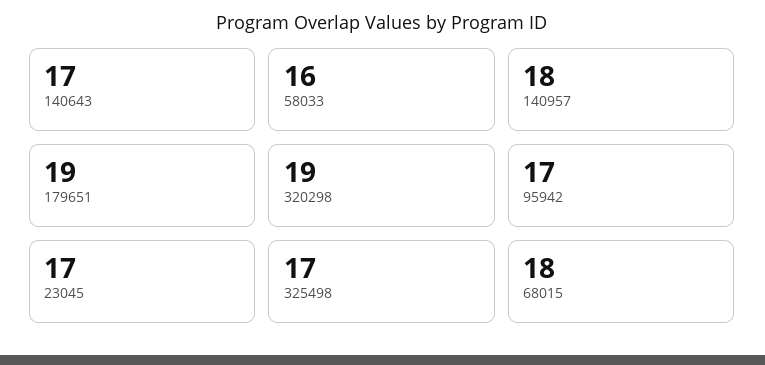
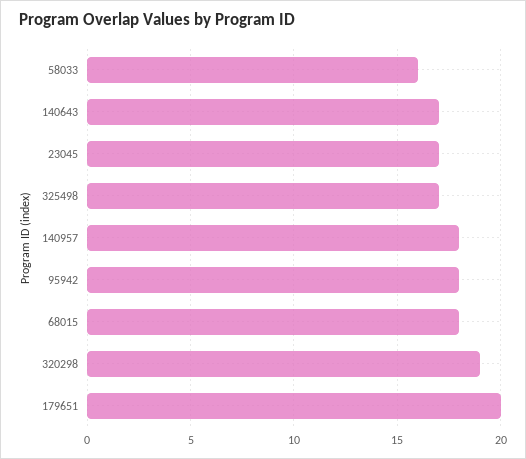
  {
    "140643": 17,
    "58033": 16,
    "140957": 18,
-   "179651": 19,
+   "179651": 20,
    "320298": 19,
-   "95942": 17,
+   "95942": 18,
    "23045": 17,
    "325498": 17,
    "68015": 18
  }

